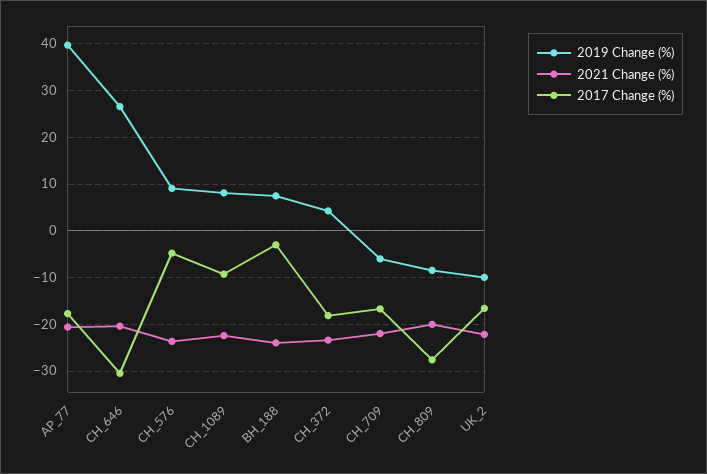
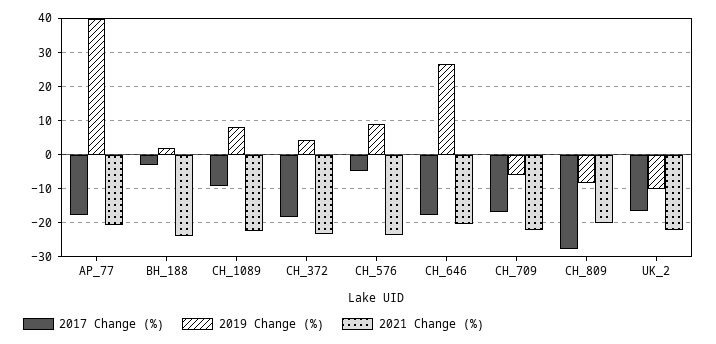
  {
    "2019 Change (%)": {
      "AP_77": 40,
      "CH_646": 26,
      "CH_576": 10,
      "CH_1089": 8,
-     "BH_188": 8,
+     "BH_188": 2,
      "CH_372": 4,
      "CH_709": -6,
      "CH_809": -8,
      "UK_2": -10
    },
    "2021 Change (%)": {
      "AP_77": -20,
      "CH_646": -20,
      "CH_576": -24,
      "CH_1089": -22,
      "BH_188": -24,
      "CH_372": -24,
      "CH_709": -22,
      "CH_809": -20,
      "UK_2": -22
    },
    "2017 Change (%)": {
      "AP_77": -18,
-     "CH_646": -30,
+     "CH_646": -18,
      "CH_576": -4,
      "CH_1089": -10,
      "BH_188": -4,
      "CH_372": -18,
      "CH_709": -16,
      "CH_809": -28,
      "UK_2": -16
    }
  }

